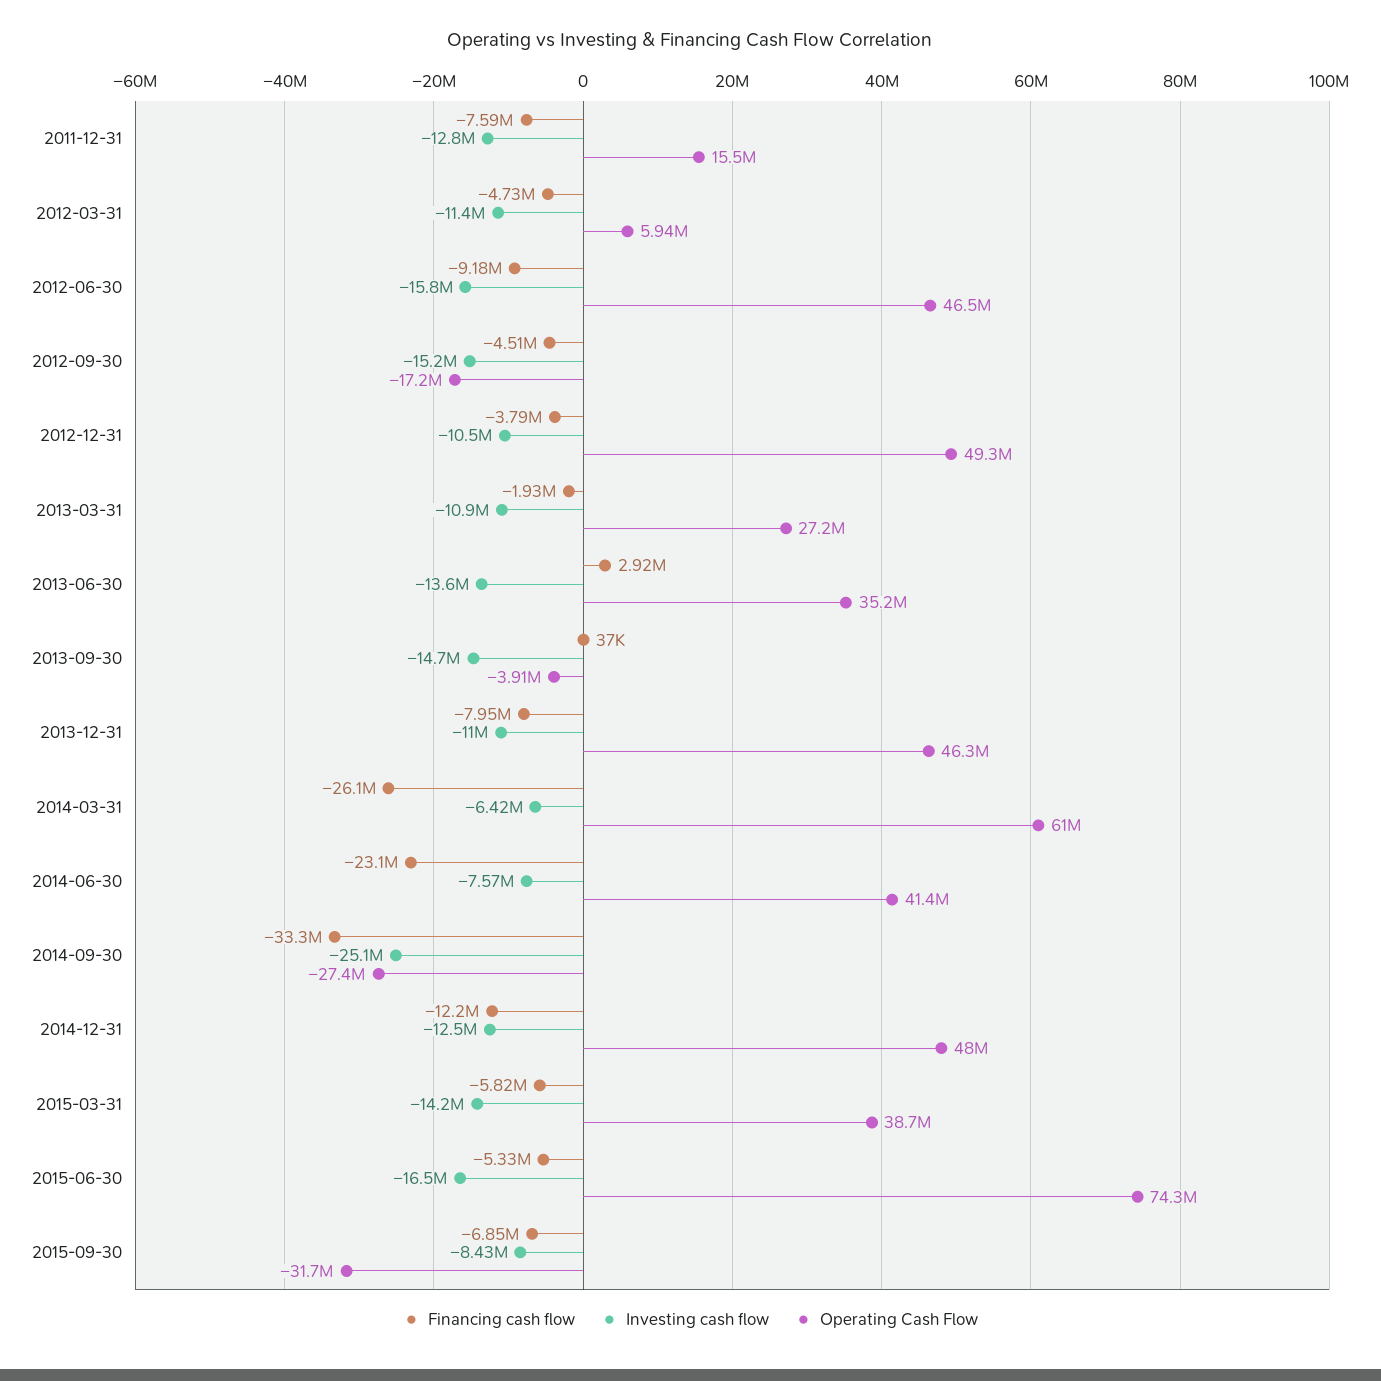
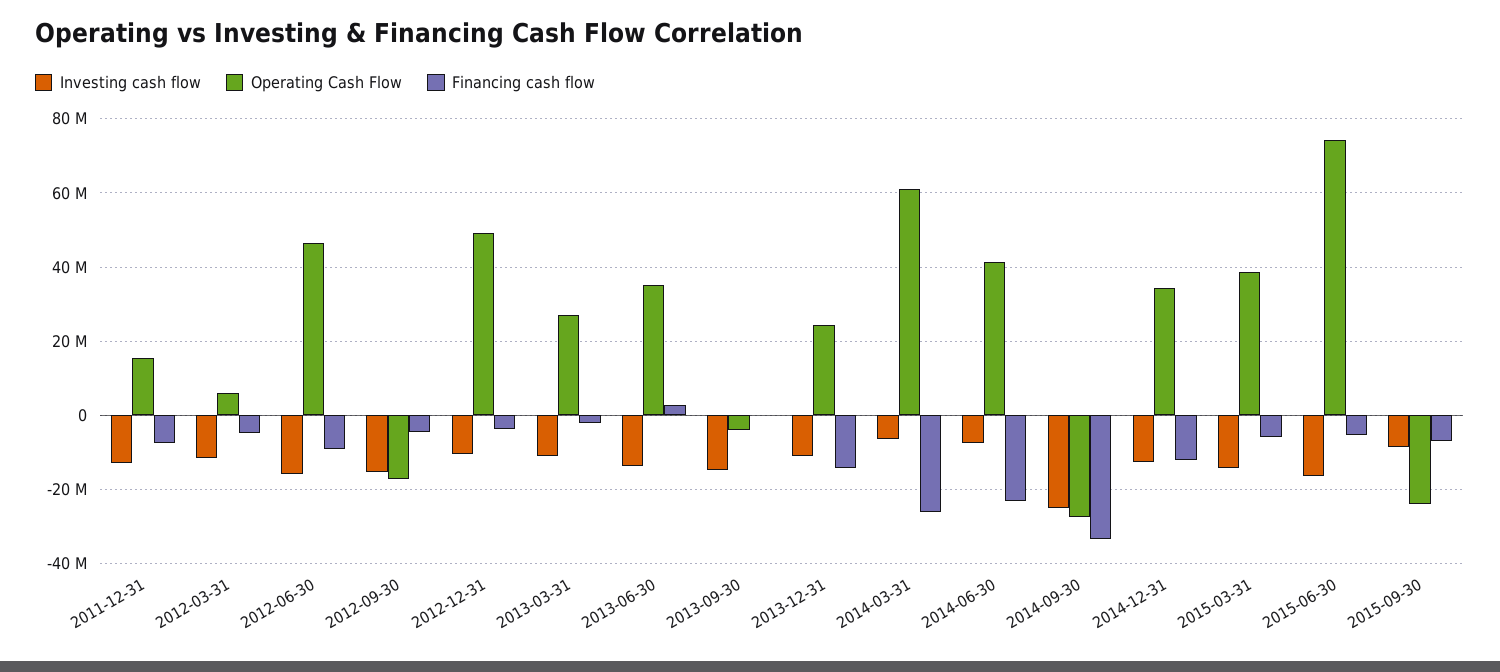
  {
    "Financing cash flow": {
      "2011-12-31": -7590000,
      "2012-03-31": -4730000,
      "2012-06-30": -9180000,
      "2012-09-30": -4510000,
      "2012-12-31": -3790000,
      "2013-03-31": -1930000,
      "2013-06-30": 2920000,
      "2013-09-30": 37000,
-     "2013-12-31": -7950000,
+     "2013-12-31": -14000000,
      "2014-03-31": -26100000,
      "2014-06-30": -23100000,
      "2014-09-30": -33300000,
      "2014-12-31": -12200000,
      "2015-03-31": -5820000,
      "2015-06-30": -5330000,
      "2015-09-30": -6850000
    },
    "Investing cash flow": {
      "2011-12-31": -12800000,
      "2012-03-31": -11400000,
      "2012-06-30": -15800000,
      "2012-09-30": -15200000,
      "2012-12-31": -10500000,
      "2013-03-31": -10900000,
      "2013-06-30": -13600000,
      "2013-09-30": -14700000,
      "2013-12-31": -11000000,
      "2014-03-31": -6420000,
      "2014-06-30": -7570000,
      "2014-09-30": -25100000,
      "2014-12-31": -12500000,
      "2015-03-31": -14200000,
      "2015-06-30": -16500000,
      "2015-09-30": -8430000
    },
    "Operating Cash Flow": {
      "2011-12-31": 15500000,
      "2012-03-31": 5940000,
      "2012-06-30": 46500000,
      "2012-09-30": -17200000,
      "2012-12-31": 49300000,
      "2013-03-31": 27200000,
      "2013-06-30": 35200000,
      "2013-09-30": -3910000,
-     "2013-12-31": 46300000,
+     "2013-12-31": 24000000,
      "2014-03-31": 61000000,
      "2014-06-30": 41400000,
      "2014-09-30": -27400000,
-     "2014-12-31": 48000000,
+     "2014-12-31": 34000000,
      "2015-03-31": 38700000,
      "2015-06-30": 74300000,
-     "2015-09-30": -31700000
+     "2015-09-30": -24000000
    }
  }

